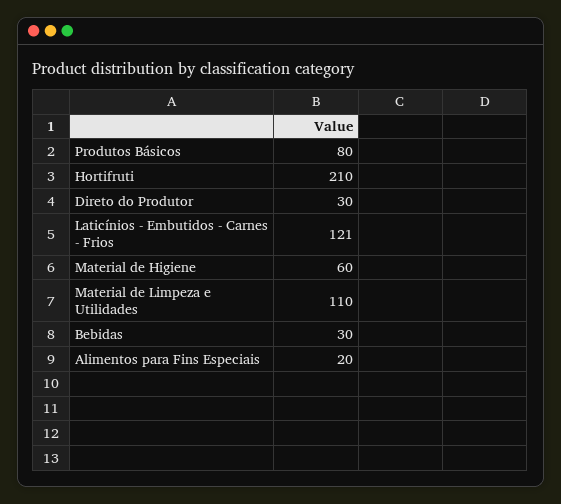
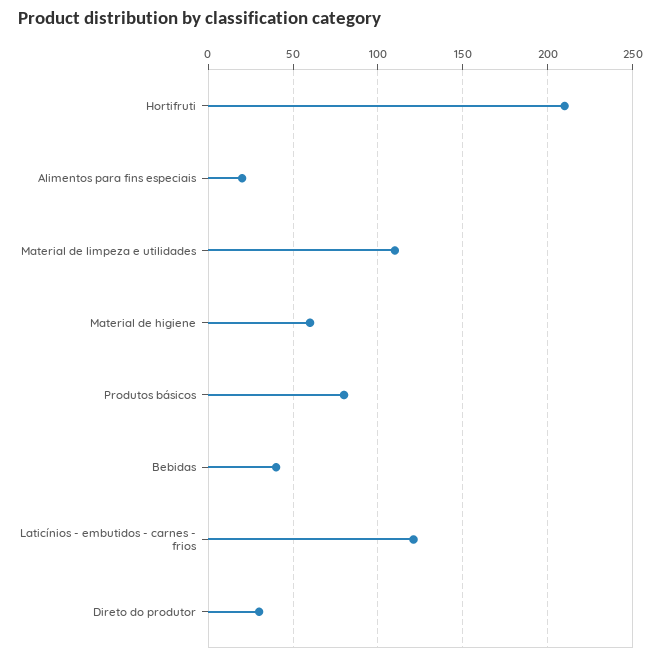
  {
    "Produtos Básicos": 80,
    "Hortifruti": 210,
    "Direto do Produtor": 30,
    "Laticínios - Embutidos - Carnes - Frios": 121,
    "Material de Higiene": 60,
    "Material de Limpeza e Utilidades": 110,
-   "Bebidas": 30,
+   "Bebidas": 40,
    "Alimentos para Fins Especiais": 20
  }

